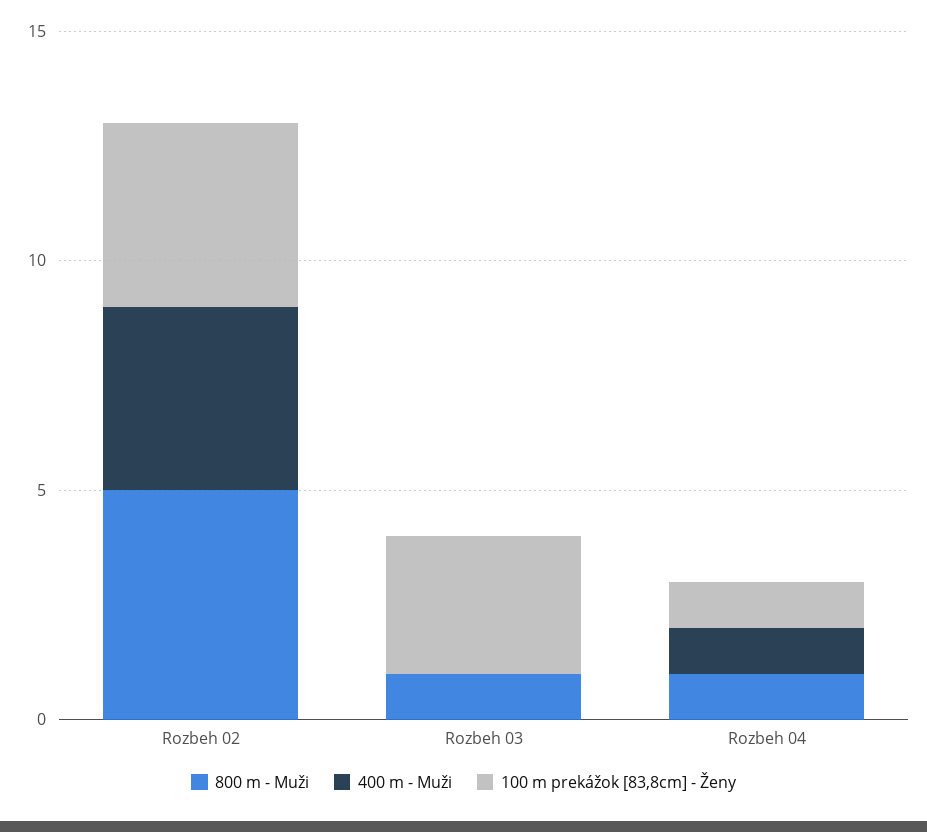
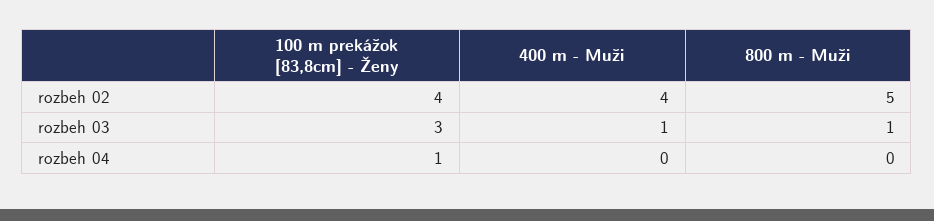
  {
    "800 m - Muži": {
      "Rozbeh 02": 5,
      "Rozbeh 03": 1,
-     "Rozbeh 04": 1
+     "Rozbeh 04": 0
    },
    "400 m - Muži": {
      "Rozbeh 02": 4,
-     "Rozbeh 03": 0,
+     "Rozbeh 03": 1,
-     "Rozbeh 04": 1
+     "Rozbeh 04": 0
    },
    "100 m prekážok [83,8cm] - Ženy": {
      "Rozbeh 02": 4,
      "Rozbeh 03": 3,
      "Rozbeh 04": 1
    }
  }

